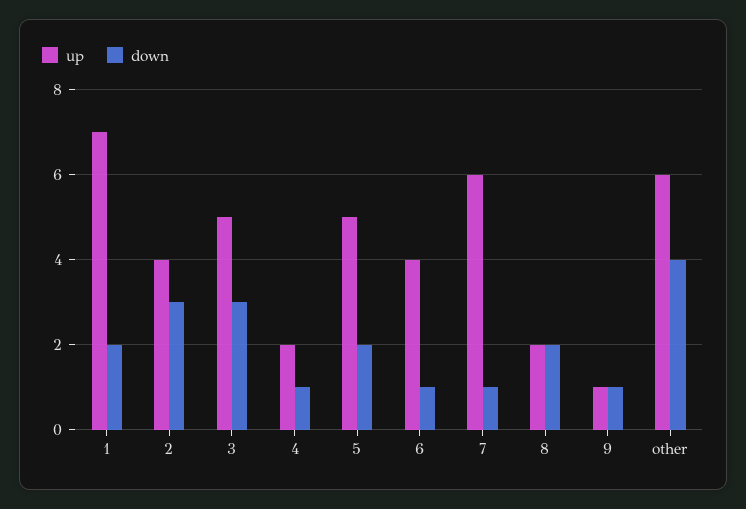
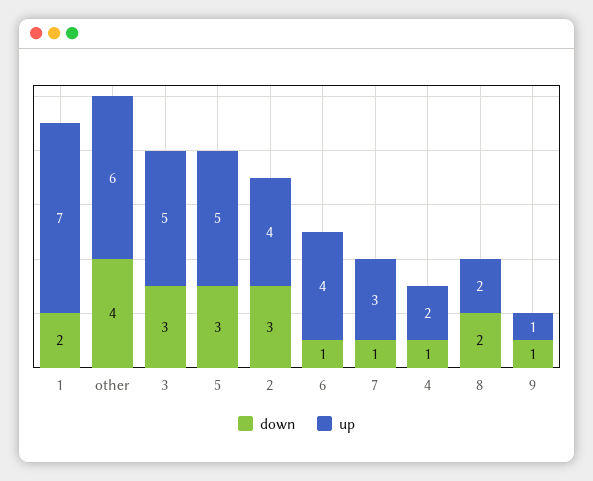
  {
    "up": {
      "1": 7,
      "2": 4,
      "3": 5,
      "4": 2,
      "5": 5,
      "6": 4,
-     "7": 6,
+     "7": 3,
      "8": 2,
      "9": 1,
      "other": 6
    },
    "down": {
      "1": 2,
      "2": 3,
      "3": 3,
      "4": 1,
-     "5": 2,
+     "5": 3,
      "6": 1,
      "7": 1,
      "8": 2,
      "9": 1,
      "other": 4
    }
  }

